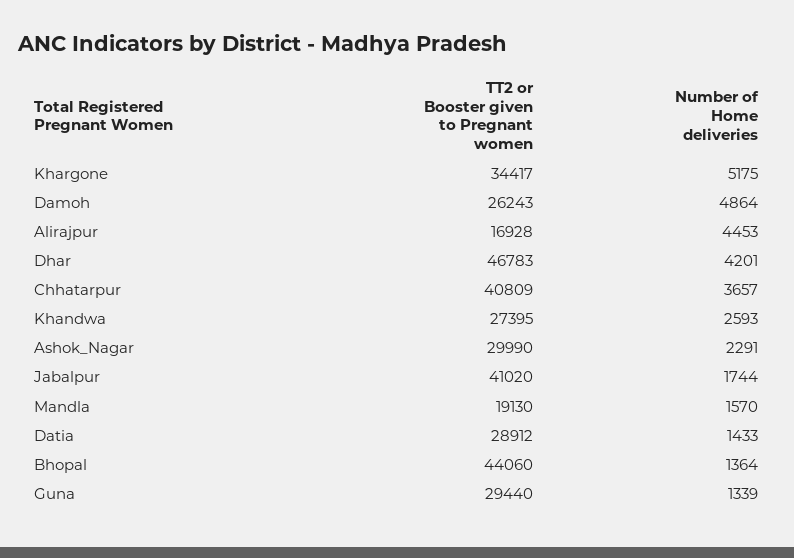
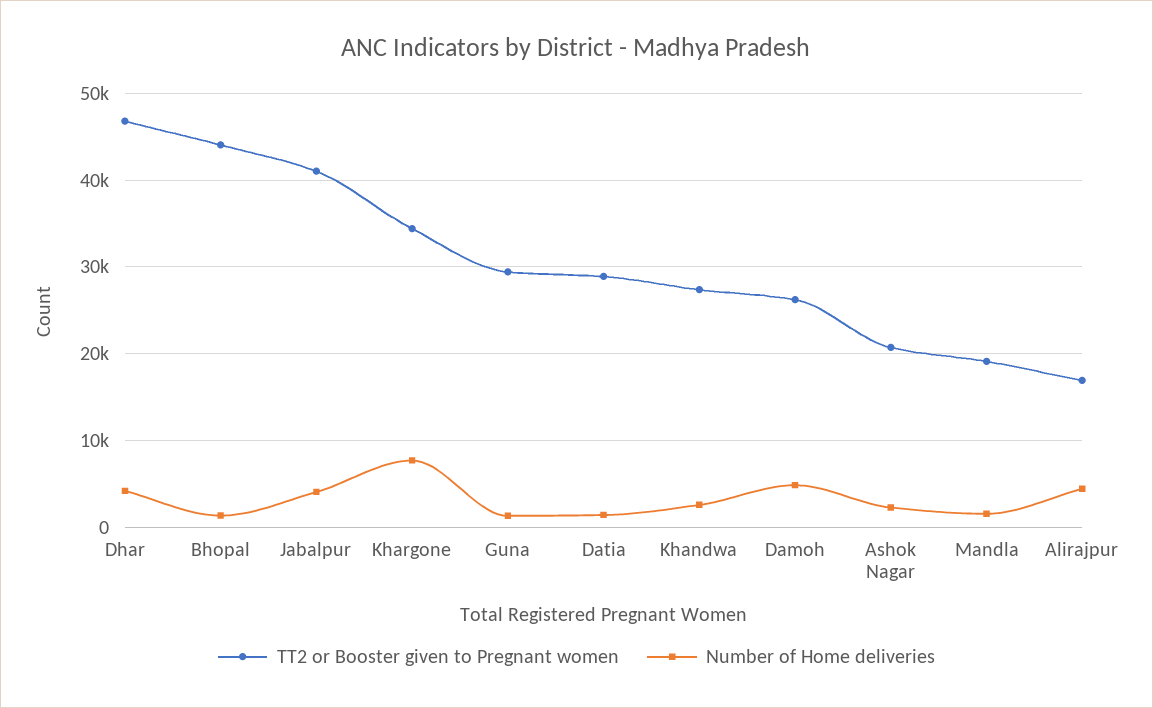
  {
    "TT2 or Booster given to Pregnant women": {
      "Khargone": 34417,
      "Damoh": 26243,
      "Alirajpur": 16928,
      "Dhar": 46783,
-     "Chhatarpur": 40809,
      "Khandwa": 27395,
-     "Ashok_Nagar": 29990,
+     "Ashok_Nagar": 21000,
      "Jabalpur": 41020,
      "Mandla": 19130,
      "Datia": 28912,
      "Bhopal": 44060,
      "Guna": 29440
    },
    "Number of Home deliveries": {
-     "Khargone": 5175,
+     "Khargone": 8000,
      "Damoh": 4864,
      "Alirajpur": 4453,
      "Dhar": 4201,
-     "Chhatarpur": 3657,
      "Khandwa": 2593,
      "Ashok_Nagar": 2291,
-     "Jabalpur": 1744,
+     "Jabalpur": 4000,
      "Mandla": 1570,
      "Datia": 1433,
      "Bhopal": 1364,
      "Guna": 1339
    }
  }

